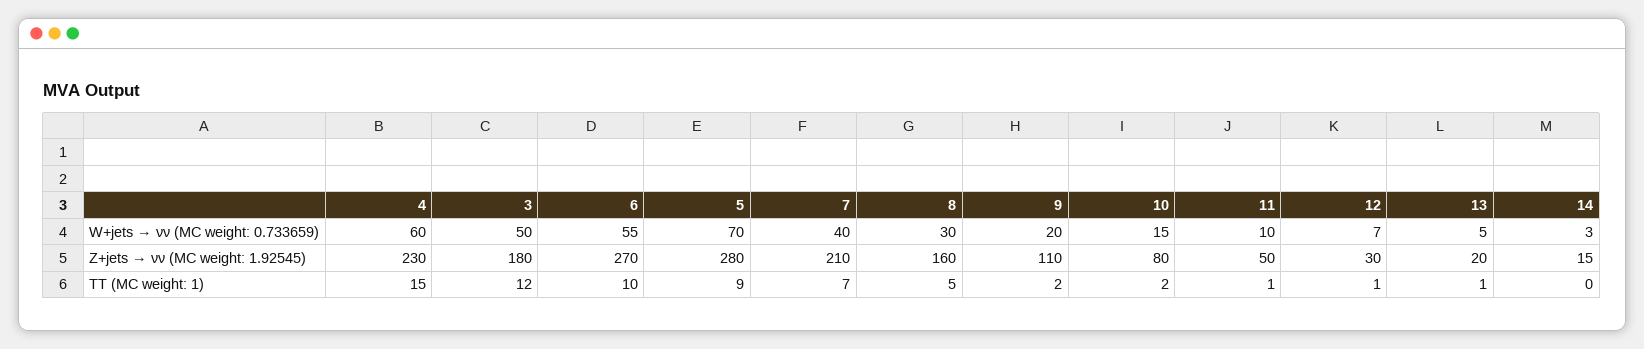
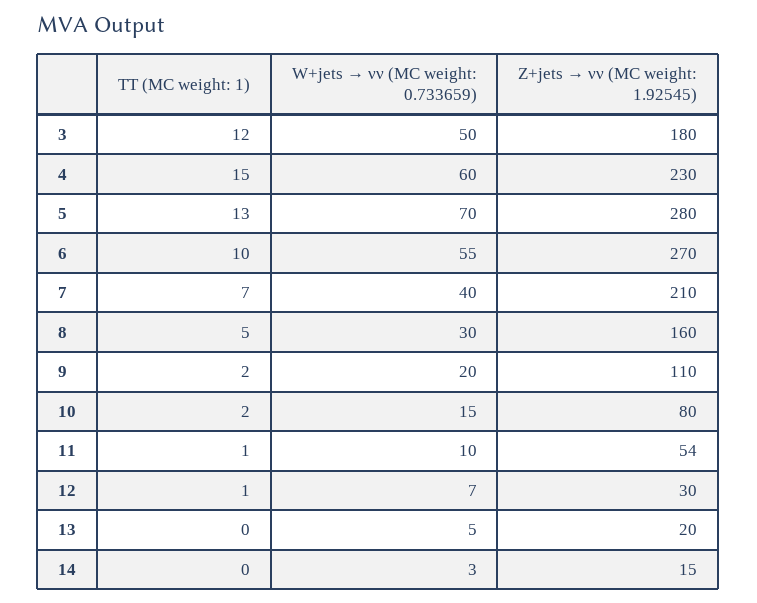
  {
    "4": {
      "W+jets → νν (MC weight: 0.733659)": 60,
      "Z+jets → νν (MC weight: 1.92545)": 230,
      "TT (MC weight: 1)": 15
    },
    "3": {
      "W+jets → νν (MC weight: 0.733659)": 50,
      "Z+jets → νν (MC weight: 1.92545)": 180,
      "TT (MC weight: 1)": 12
    },
    "6": {
      "W+jets → νν (MC weight: 0.733659)": 55,
      "Z+jets → νν (MC weight: 1.92545)": 270,
      "TT (MC weight: 1)": 10
    },
    "5": {
      "W+jets → νν (MC weight: 0.733659)": 70,
      "Z+jets → νν (MC weight: 1.92545)": 280,
-     "TT (MC weight: 1)": 9
+     "TT (MC weight: 1)": 13
    },
    "7": {
      "W+jets → νν (MC weight: 0.733659)": 40,
      "Z+jets → νν (MC weight: 1.92545)": 210,
      "TT (MC weight: 1)": 7
    },
    "8": {
      "W+jets → νν (MC weight: 0.733659)": 30,
      "Z+jets → νν (MC weight: 1.92545)": 160,
      "TT (MC weight: 1)": 5
    },
    "9": {
      "W+jets → νν (MC weight: 0.733659)": 20,
      "Z+jets → νν (MC weight: 1.92545)": 110,
      "TT (MC weight: 1)": 2
    },
    "10": {
      "W+jets → νν (MC weight: 0.733659)": 15,
      "Z+jets → νν (MC weight: 1.92545)": 80,
      "TT (MC weight: 1)": 2
    },
    "11": {
      "W+jets → νν (MC weight: 0.733659)": 10,
-     "Z+jets → νν (MC weight: 1.92545)": 50,
+     "Z+jets → νν (MC weight: 1.92545)": 54,
      "TT (MC weight: 1)": 1
    },
    "12": {
      "W+jets → νν (MC weight: 0.733659)": 7,
      "Z+jets → νν (MC weight: 1.92545)": 30,
      "TT (MC weight: 1)": 1
    },
    "13": {
      "W+jets → νν (MC weight: 0.733659)": 5,
      "Z+jets → νν (MC weight: 1.92545)": 20,
-     "TT (MC weight: 1)": 1
+     "TT (MC weight: 1)": 0
    },
    "14": {
      "W+jets → νν (MC weight: 0.733659)": 3,
      "Z+jets → νν (MC weight: 1.92545)": 15,
      "TT (MC weight: 1)": 0
    }
  }

